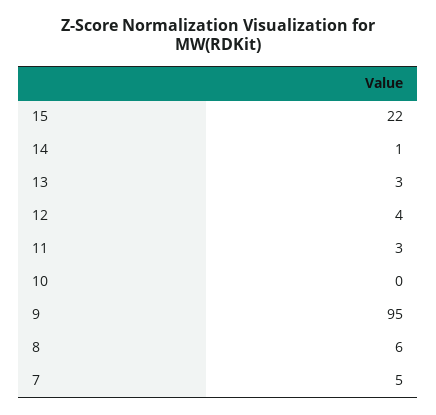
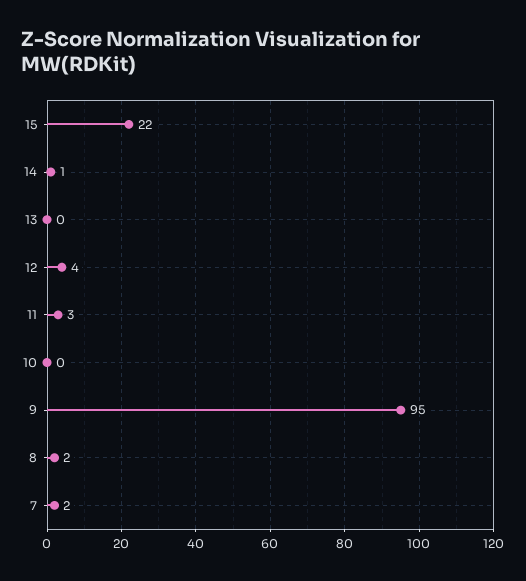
  {
    "15": 22,
    "14": 1,
-   "13": 3,
+   "13": 0,
    "12": 4,
    "11": 3,
    "10": 0,
    "9": 95,
-   "8": 6,
+   "8": 2,
-   "7": 5
+   "7": 2
  }

